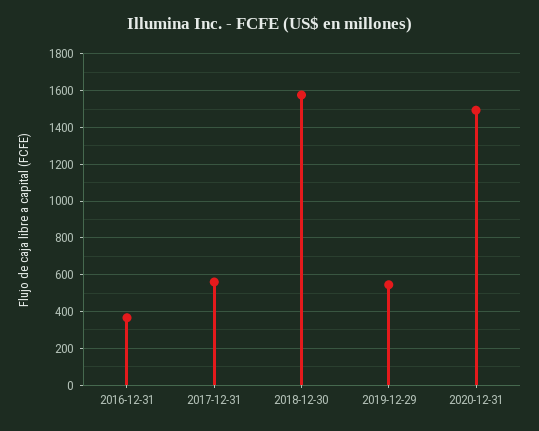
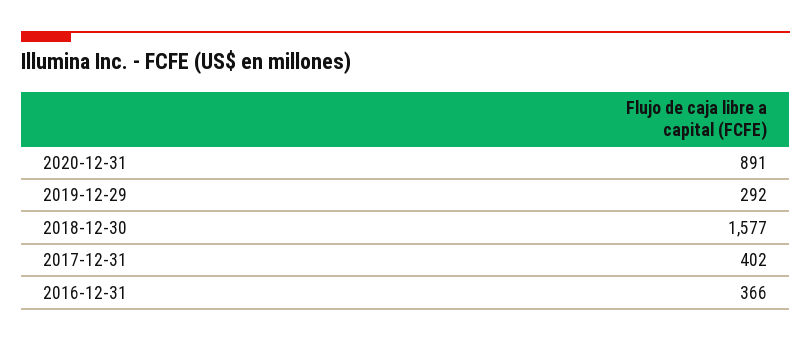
  {
    "2016-12-31": 366,
-   "2017-12-31": 550,
+   "2017-12-31": 402,
    "2018-12-30": 1577,
-   "2019-12-29": 550,
+   "2019-12-29": 292,
-   "2020-12-31": 1500
+   "2020-12-31": 891
  }

